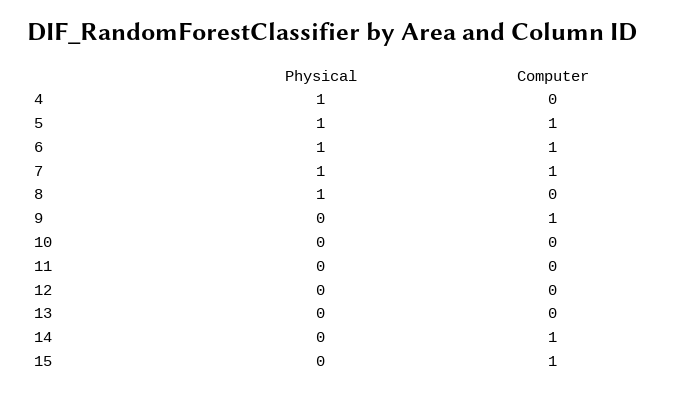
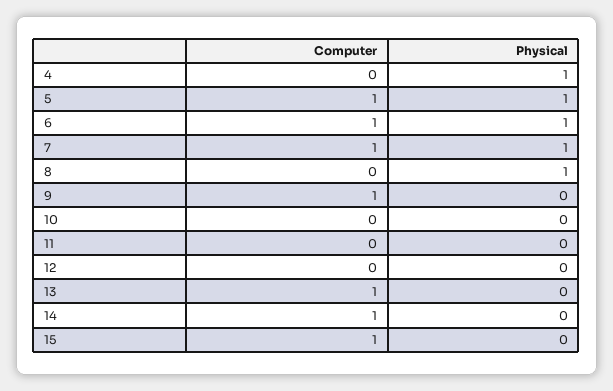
  {
    "Physical": {
      "4": 1,
      "5": 1,
      "6": 1,
      "7": 1,
      "8": 1,
      "9": 0,
      "10": 0,
      "11": 0,
      "12": 0,
      "13": 0,
      "14": 0,
      "15": 0
    },
    "Computer": {
      "4": 0,
      "5": 1,
      "6": 1,
      "7": 1,
      "8": 0,
      "9": 1,
      "10": 0,
      "11": 0,
      "12": 0,
-     "13": 0,
+     "13": 1,
      "14": 1,
      "15": 1
    }
  }

